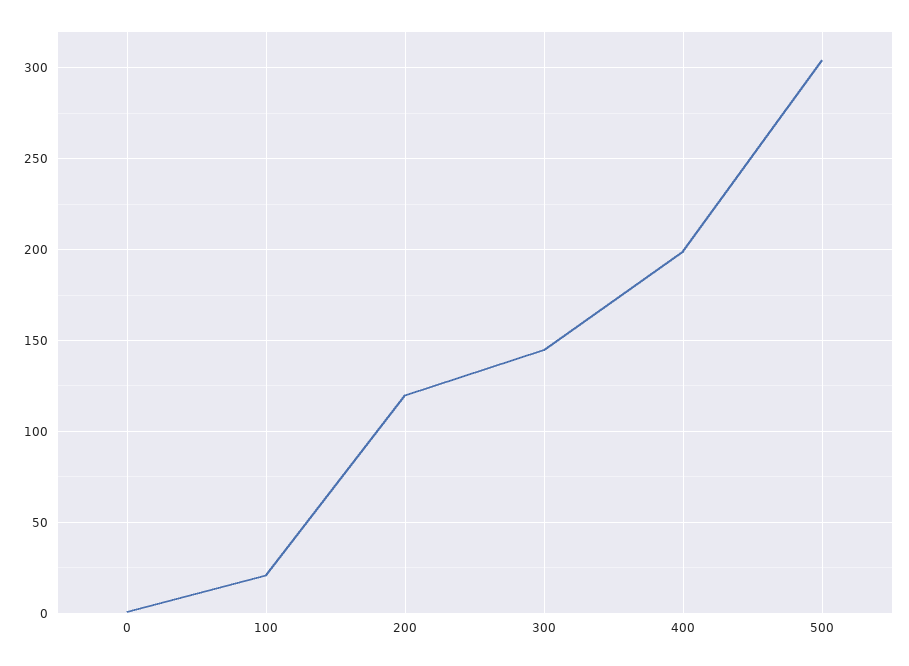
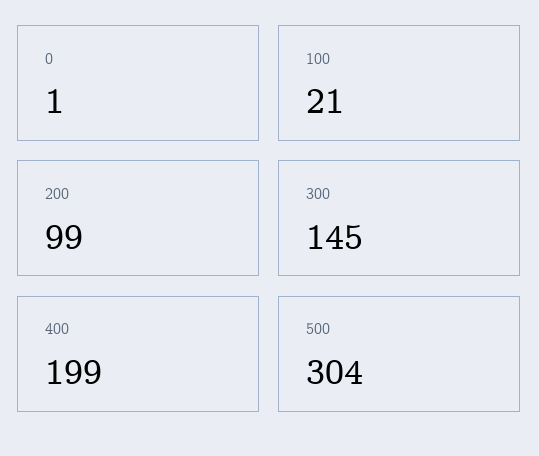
  {
    "0": 1,
    "100": 21,
-   "200": 120,
+   "200": 99,
    "300": 145,
    "400": 199,
    "500": 304
  }

